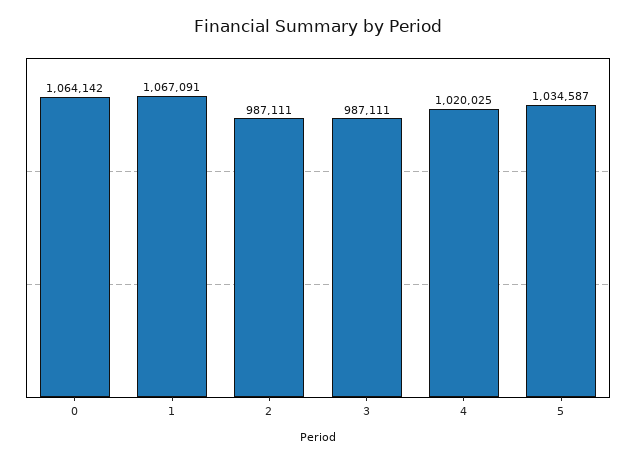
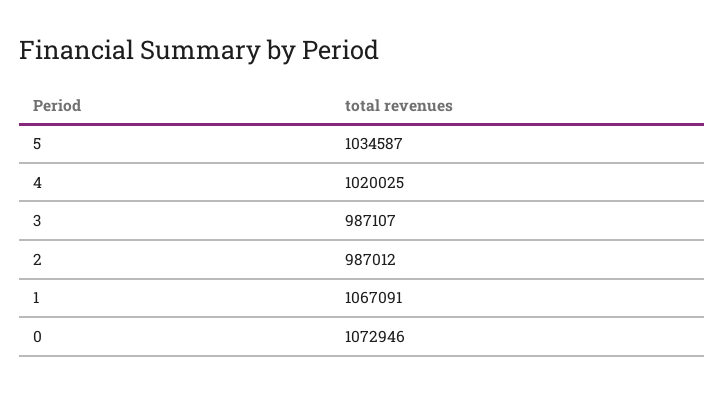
  {
-   "0": 1064142,
+   "0": 1072946,
    "1": 1067091,
-   "2": 987111,
+   "2": 987012,
-   "3": 987111,
+   "3": 987107,
    "4": 1020025,
    "5": 1034587
  }

